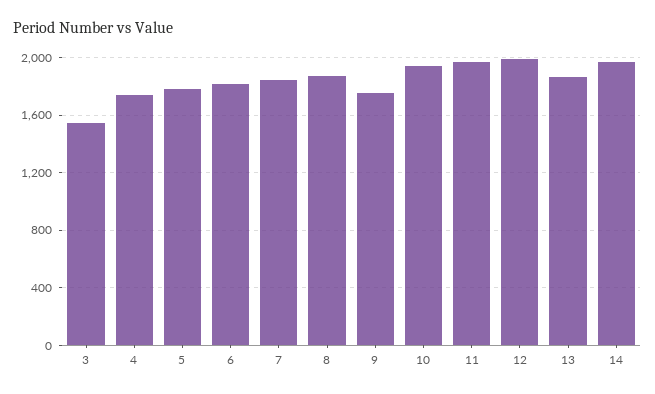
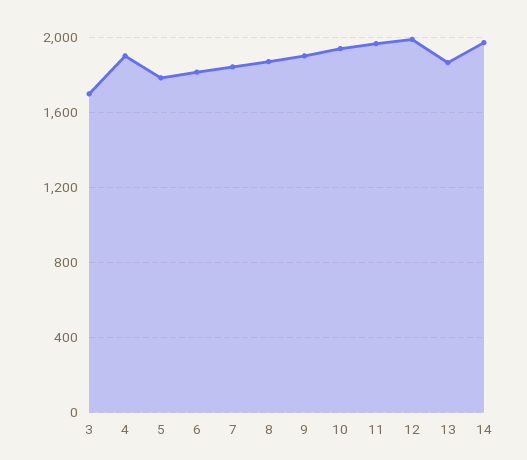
  {
-   "3": 1550,
+   "3": 1700,
-   "4": 1750,
+   "4": 1900,
    "5": 1800,
    "6": 1800,
    "7": 1850,
    "8": 1850,
-   "9": 1750,
+   "9": 1900,
    "10": 1950,
    "11": 1950,
    "12": 2000,
    "13": 1850,
    "14": 1950
  }

